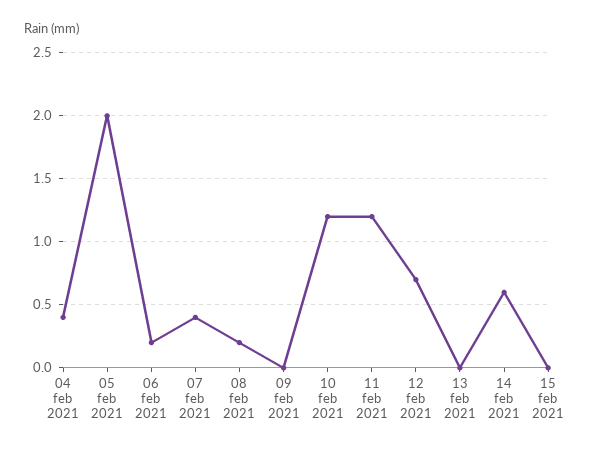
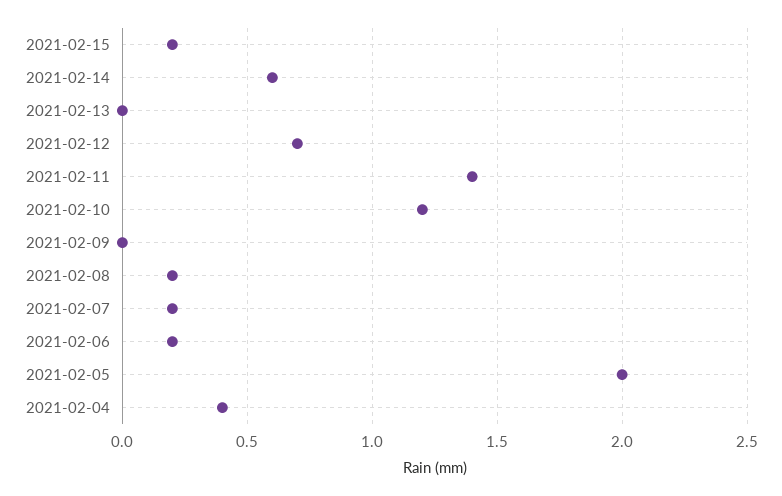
  {
    "04 feb 2021": 0.4,
    "05 feb 2021": 2,
    "06 feb 2021": 0.2,
-   "07 feb 2021": 0.4,
+   "07 feb 2021": 0.2,
    "08 feb 2021": 0.2,
    "09 feb 2021": 0,
    "10 feb 2021": 1.2,
-   "11 feb 2021": 1.2,
+   "11 feb 2021": 1.4,
    "12 feb 2021": 0.7,
    "13 feb 2021": 0,
    "14 feb 2021": 0.6,
-   "15 feb 2021": 0
+   "15 feb 2021": 0.2
  }

